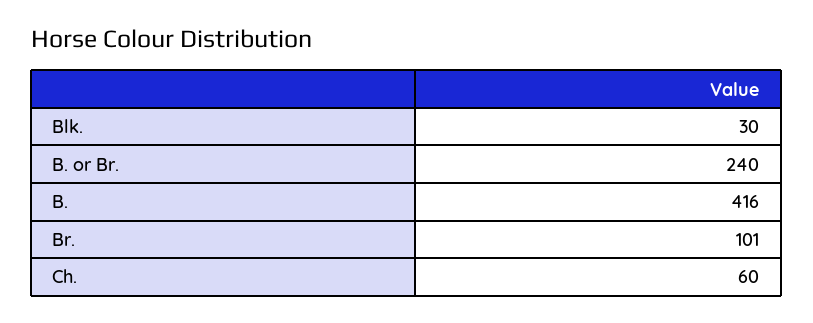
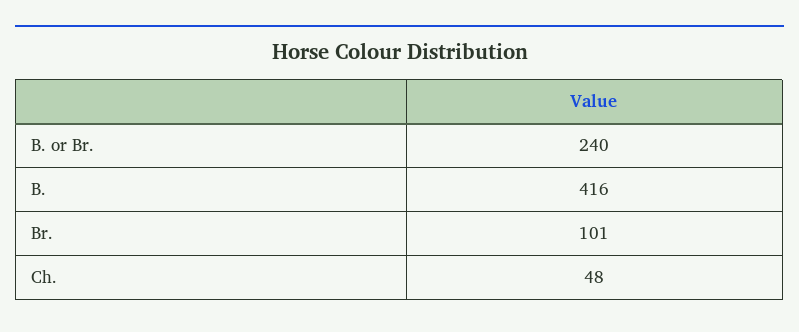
  {
-   "Blk.": 30,
    "B. or Br.": 240,
    "B.": 416,
    "Br.": 101,
-   "Ch.": 60
+   "Ch.": 48
  }

